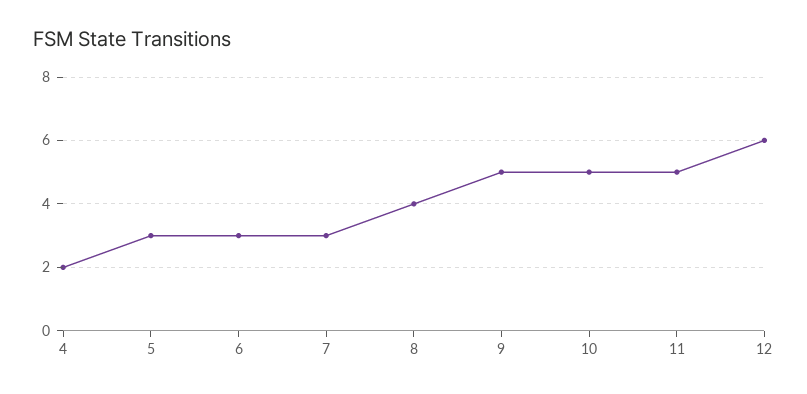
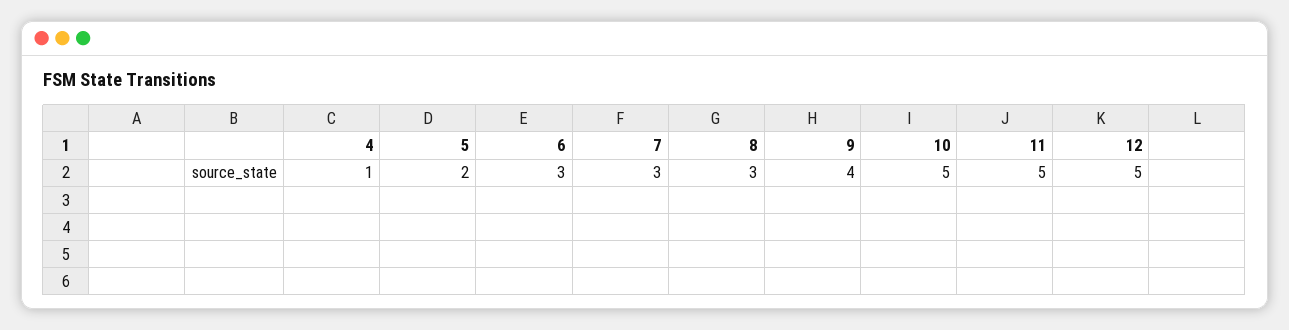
  {
-   "4": 2,
+   "4": 1,
-   "5": 3,
+   "5": 2,
    "6": 3,
    "7": 3,
-   "8": 4,
+   "8": 3,
-   "9": 5,
+   "9": 4,
    "10": 5,
    "11": 5,
-   "12": 6
+   "12": 5
  }

